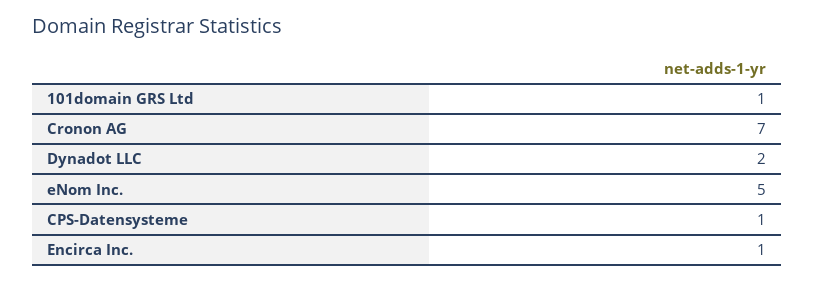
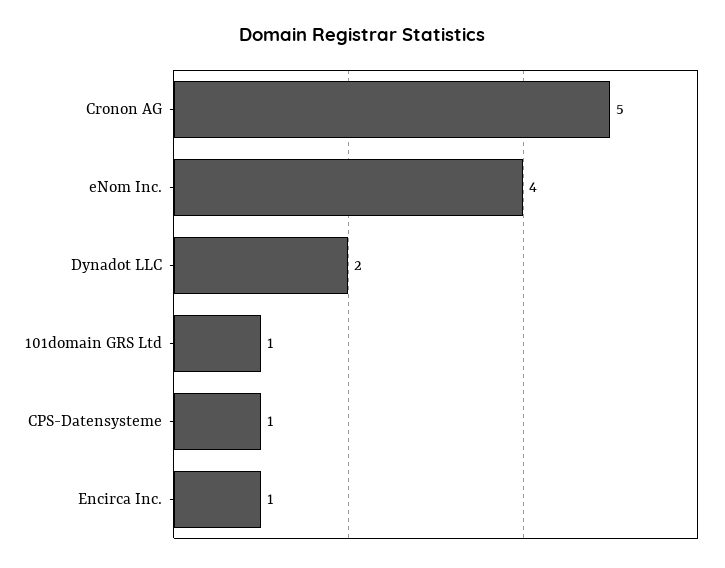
  {
    "101domain GRS Ltd": 1,
-   "Cronon AG": 7,
+   "Cronon AG": 5,
    "Dynadot LLC": 2,
-   "eNom Inc.": 5,
+   "eNom Inc.": 4,
    "CPS-Datensysteme": 1,
    "Encirca Inc.": 1
  }

